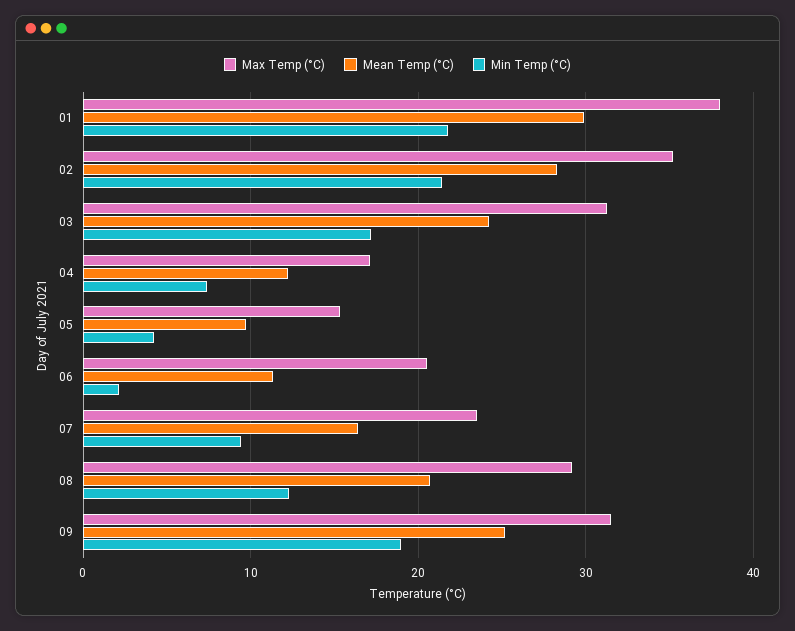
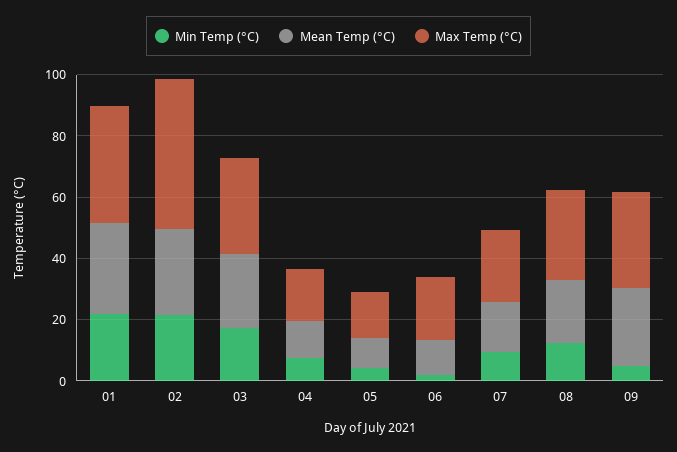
  {
    "Max Temp (°C)": {
      "01": 38,
-     "02": 35,
+     "02": 50,
      "03": 31,
      "04": 17,
      "05": 15,
      "06": 21,
      "07": 24,
      "08": 29,
      "09": 32
    },
    "Mean Temp (°C)": {
      "01": 30,
      "02": 28,
      "03": 24,
      "04": 12,
      "05": 10,
      "06": 11,
      "07": 16,
      "08": 21,
      "09": 25
    },
    "Min Temp (°C)": {
      "01": 22,
      "02": 21,
      "03": 17,
      "04": 7,
      "05": 4,
      "06": 2,
      "07": 9,
      "08": 12,
-     "09": 19
+     "09": 5
    }
  }

